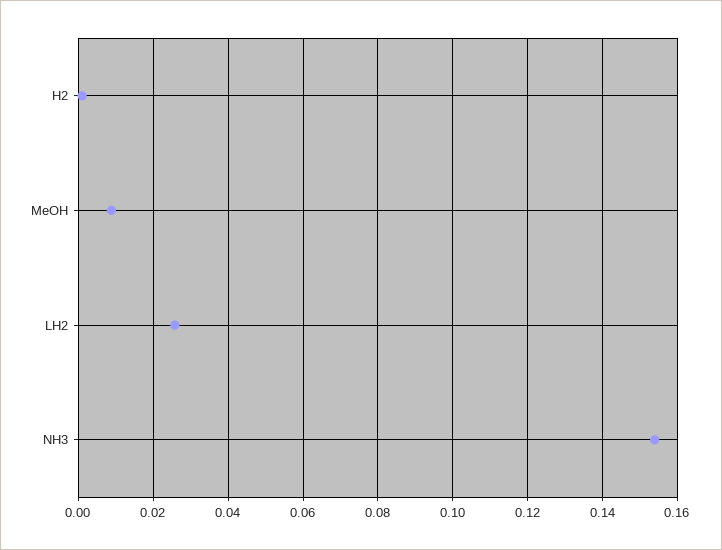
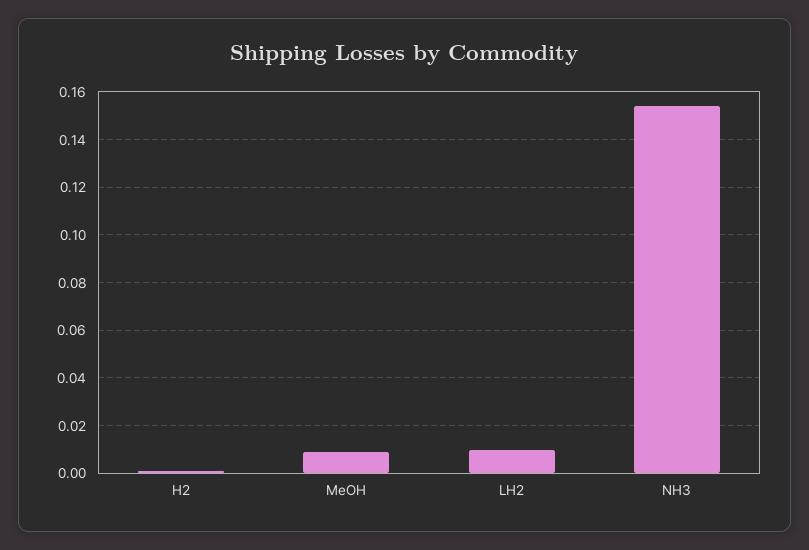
  {
    "H2": 0.002,
    "MeOH": 0.008,
-   "LH2": 0.026,
+   "LH2": 0.01,
    "NH3": 0.154
  }

